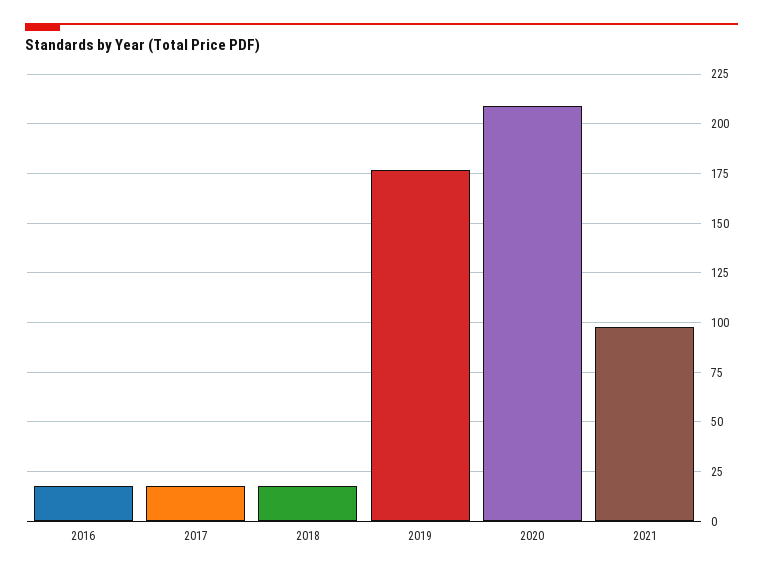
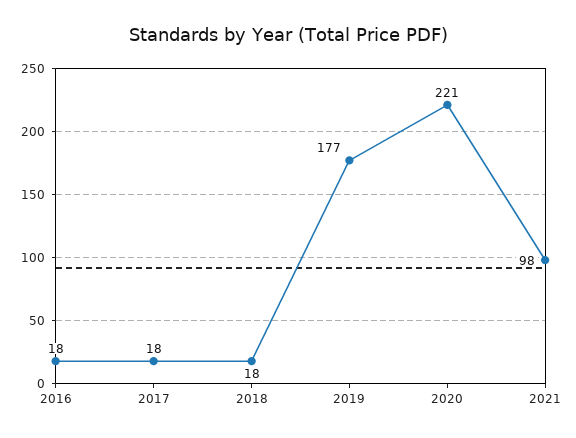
  {
    "2016": 18,
    "2017": 18,
    "2018": 18,
    "2019": 177,
-   "2020": 210,
+   "2020": 221,
    "2021": 98
  }

